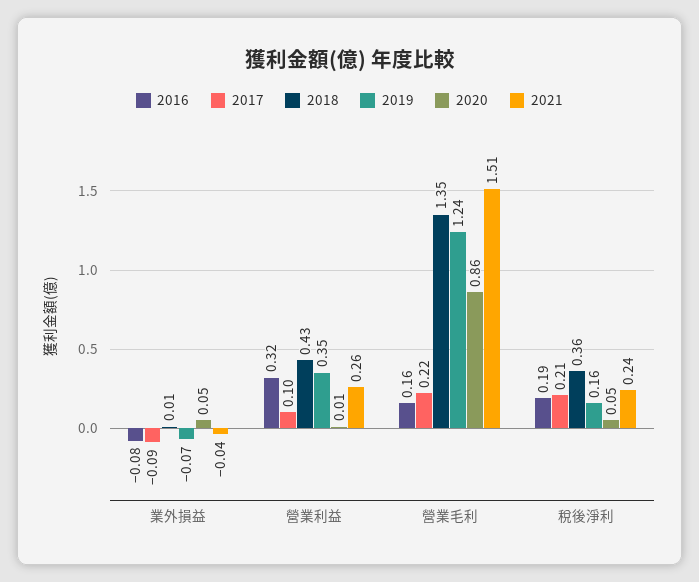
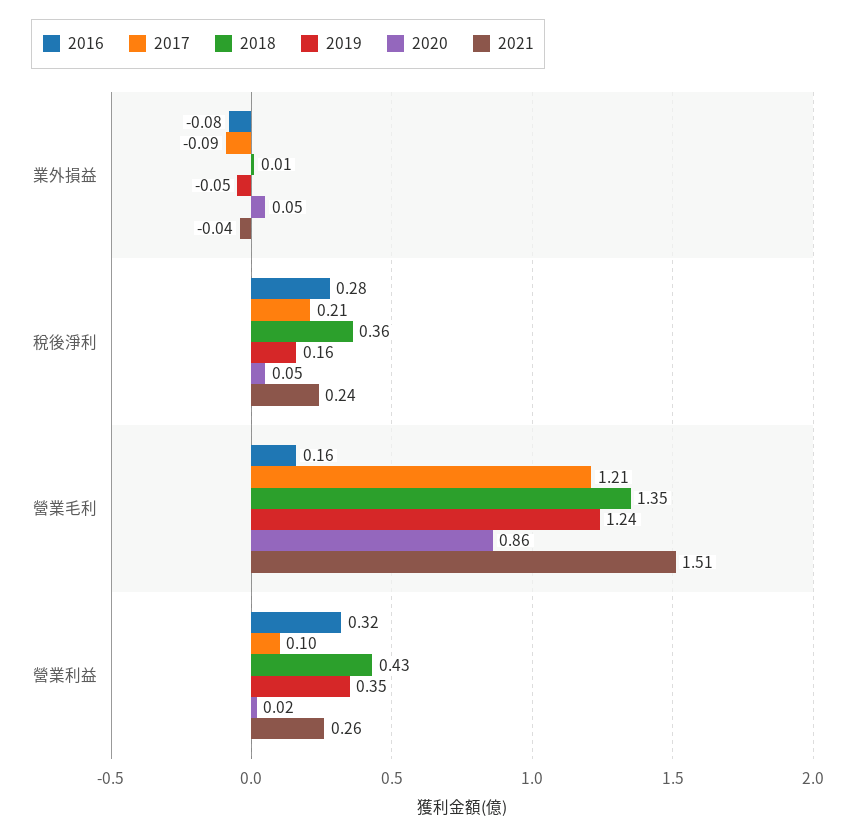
  {
    "2016": {
      "業外損益": -0.08,
      "營業利益": 0.32,
      "營業毛利": 0.16,
-     "稅後淨利": 0.19
+     "稅後淨利": 0.28
    },
    "2017": {
      "業外損益": -0.09,
      "營業利益": 0.1,
-     "營業毛利": 0.22,
+     "營業毛利": 1.21,
      "稅後淨利": 0.21
    },
    "2018": {
      "業外損益": 0.01,
      "營業利益": 0.43,
      "營業毛利": 1.35,
      "稅後淨利": 0.36
    },
    "2019": {
-     "業外損益": -0.07,
+     "業外損益": -0.05,
      "營業利益": 0.35,
      "營業毛利": 1.24,
      "稅後淨利": 0.16
    },
    "2020": {
      "業外損益": 0.05,
-     "營業利益": 0.01,
+     "營業利益": 0.02,
      "營業毛利": 0.86,
      "稅後淨利": 0.05
    },
    "2021": {
      "業外損益": -0.04,
      "營業利益": 0.26,
      "營業毛利": 1.51,
      "稅後淨利": 0.24
    }
  }

